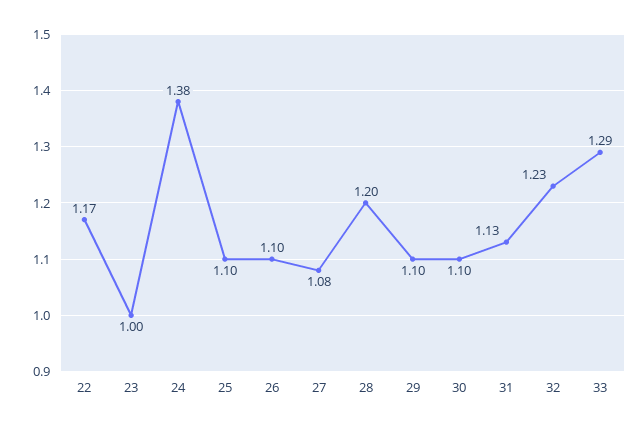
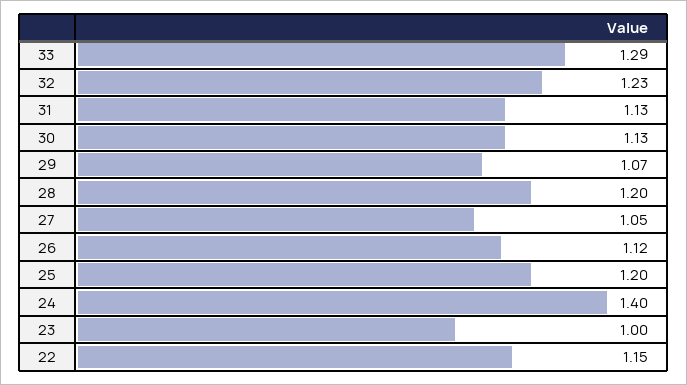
  {
-   "22": 1.17,
+   "22": 1.15,
    "23": 1,
-   "24": 1.38,
+   "24": 1.4,
-   "25": 1.1,
+   "25": 1.2,
-   "26": 1.1,
+   "26": 1.12,
-   "27": 1.08,
+   "27": 1.05,
    "28": 1.2,
-   "29": 1.1,
+   "29": 1.07,
-   "30": 1.1,
+   "30": 1.13,
    "31": 1.13,
    "32": 1.23,
    "33": 1.29
  }

